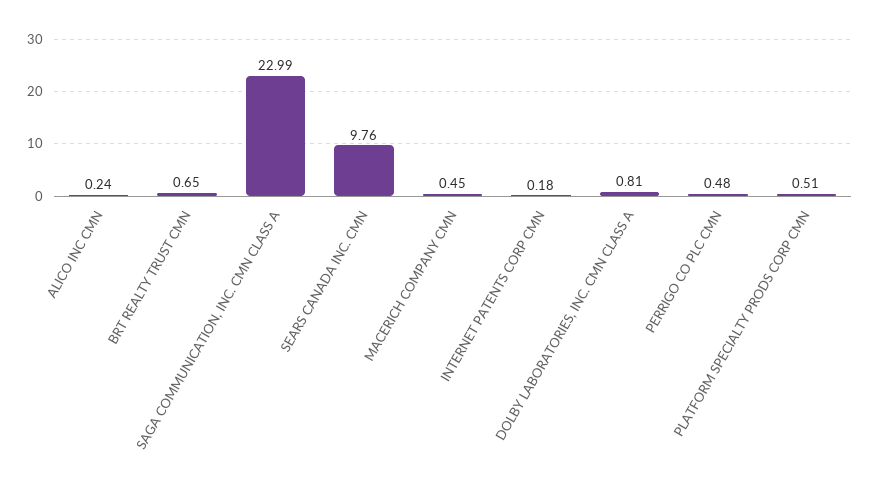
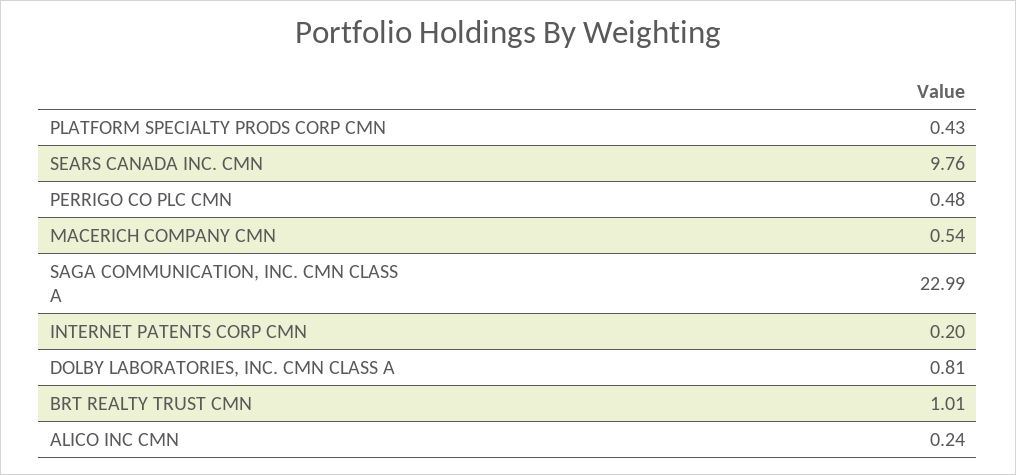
  {
    "ALICO INC CMN": 0.24,
-   "BRT REALTY TRUST CMN": 0.65,
+   "BRT REALTY TRUST CMN": 1.01,
    "SAGA COMMUNICATION, INC. CMN CLASS A": 22.99,
    "SEARS CANADA INC. CMN": 9.76,
-   "MACERICH COMPANY CMN": 0.45,
+   "MACERICH COMPANY CMN": 0.54,
-   "INTERNET PATENTS CORP CMN": 0.18,
+   "INTERNET PATENTS CORP CMN": 0.2,
    "DOLBY LABORATORIES, INC. CMN CLASS A": 0.81,
    "PERRIGO CO PLC CMN": 0.48,
-   "PLATFORM SPECIALTY PRODS CORP CMN": 0.51
+   "PLATFORM SPECIALTY PRODS CORP CMN": 0.43
  }

